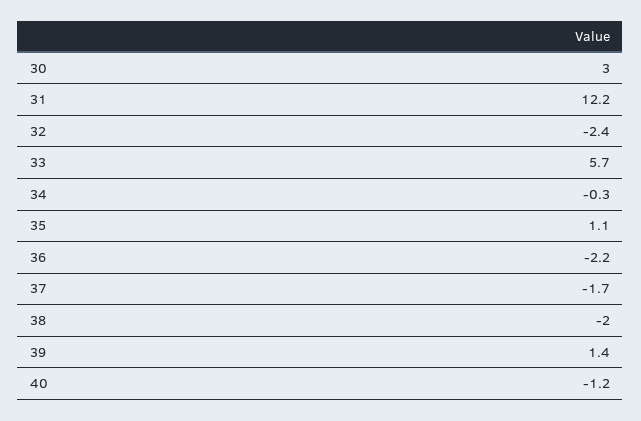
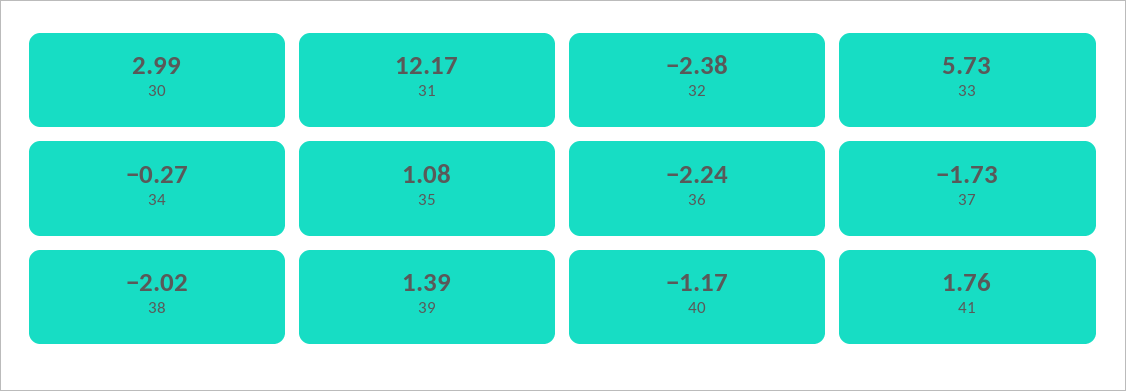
  {
    "30": 2.99,
    "31": 12.17,
    "32": -2.38,
    "33": 5.73,
    "34": -0.27,
    "35": 1.08,
    "36": -2.24,
    "37": -1.73,
    "38": -2.02,
    "39": 1.39,
-   "40": -1.17
+   "40": -1.17,
+   "41": 1.76
  }

